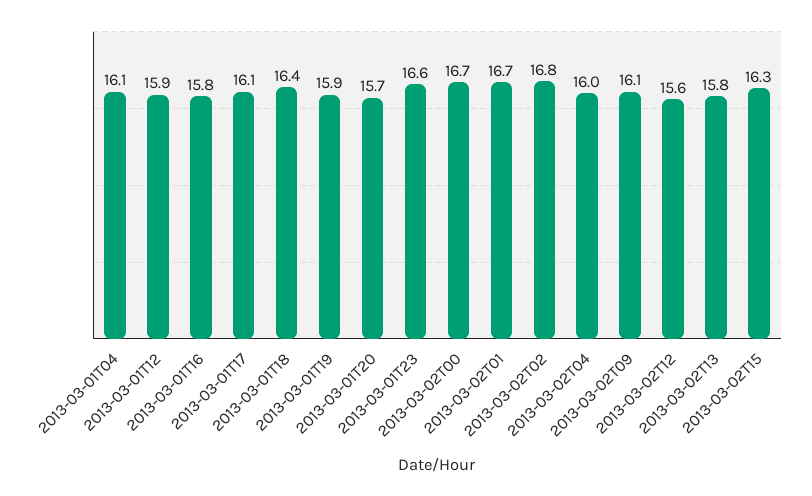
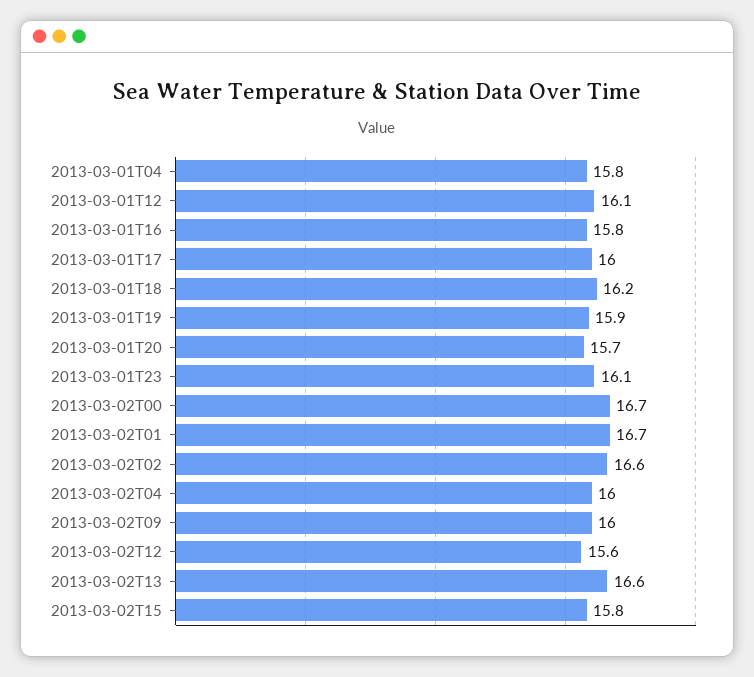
  {
-   "2013-03-01T04": 16.1,
+   "2013-03-01T04": 15.8,
-   "2013-03-01T12": 15.9,
+   "2013-03-01T12": 16.1,
    "2013-03-01T16": 15.8,
-   "2013-03-01T17": 16.1,
+   "2013-03-01T17": 16,
-   "2013-03-01T18": 16.4,
+   "2013-03-01T18": 16.2,
    "2013-03-01T19": 15.9,
    "2013-03-01T20": 15.7,
-   "2013-03-01T23": 16.6,
+   "2013-03-01T23": 16.1,
    "2013-03-02T00": 16.7,
    "2013-03-02T01": 16.7,
-   "2013-03-02T02": 16.8,
+   "2013-03-02T02": 16.6,
    "2013-03-02T04": 16,
-   "2013-03-02T09": 16.1,
+   "2013-03-02T09": 16,
    "2013-03-02T12": 15.6,
-   "2013-03-02T13": 15.8,
+   "2013-03-02T13": 16.6,
-   "2013-03-02T15": 16.3
+   "2013-03-02T15": 15.8
  }

